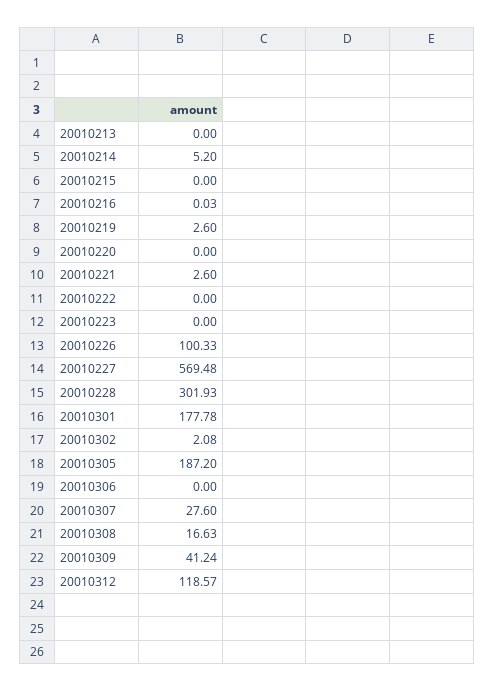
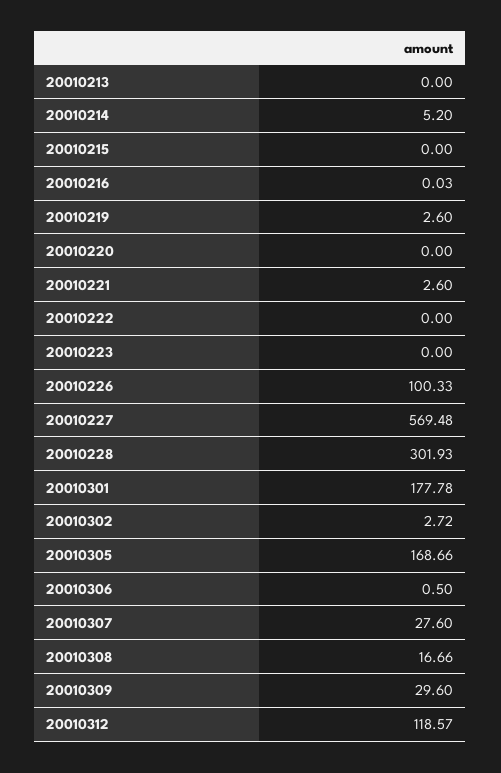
  {
    "20010213": 0,
    "20010214": 5.2,
    "20010215": 0,
    "20010216": 0.03,
    "20010219": 2.6,
    "20010220": 0,
    "20010221": 2.6,
    "20010222": 0,
    "20010223": 0,
    "20010226": 100.33,
    "20010227": 569.48,
    "20010228": 301.93,
    "20010301": 177.78,
-   "20010302": 2.08,
+   "20010302": 2.72,
-   "20010305": 187.2,
+   "20010305": 168.66,
-   "20010306": 0,
+   "20010306": 0.5,
    "20010307": 27.6,
-   "20010308": 16.63,
+   "20010308": 16.66,
-   "20010309": 41.24,
+   "20010309": 29.6,
    "20010312": 118.57
  }

